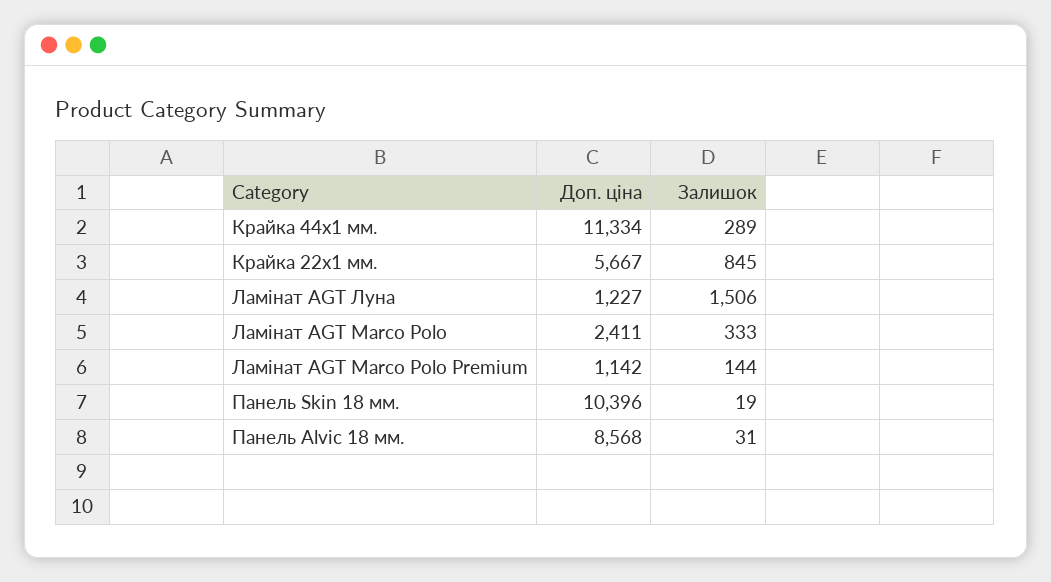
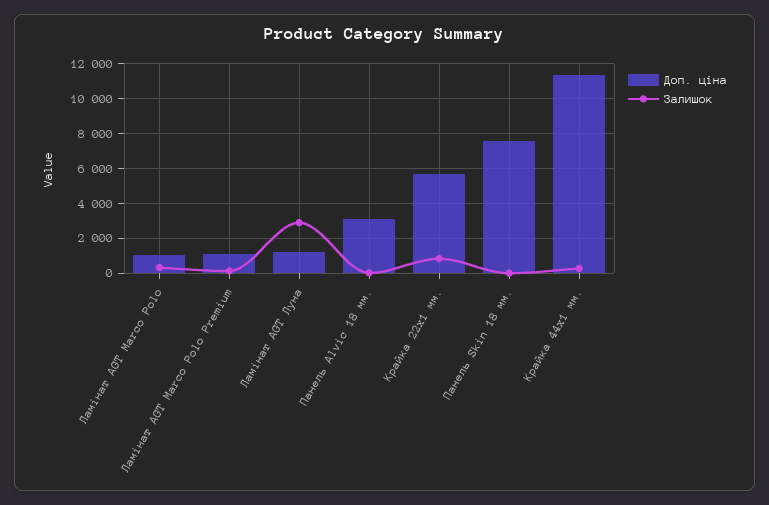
  {
    "Доп. ціна": {
      "Крайка 44x1 мм.": 11334,
      "Крайка 22x1 мм.": 5667,
      "Ламінат AGT Луна": 1227,
-     "Ламінат AGT Marco Polo": 2411,
+     "Ламінат AGT Marco Polo": 1000,
      "Ламінат AGT Marco Polo Premium": 1142,
-     "Панель Skin 18 мм.": 10396,
+     "Панель Skin 18 мм.": 7500,
-     "Панель Alvic 18 мм.": 8568
+     "Панель Alvic 18 мм.": 3000
    },
    "Залишок": {
      "Крайка 44x1 мм.": 289,
      "Крайка 22x1 мм.": 845,
-     "Ламінат AGT Луна": 1506,
+     "Ламінат AGT Луна": 3000,
      "Ламінат AGT Marco Polo": 333,
      "Ламінат AGT Marco Polo Premium": 144,
      "Панель Skin 18 мм.": 19,
      "Панель Alvic 18 мм.": 31
    }
  }

